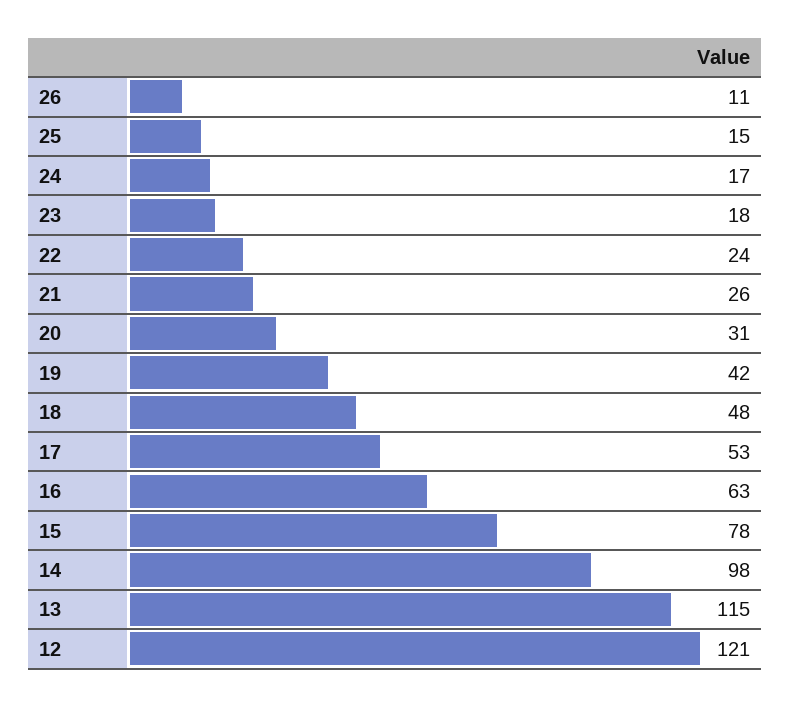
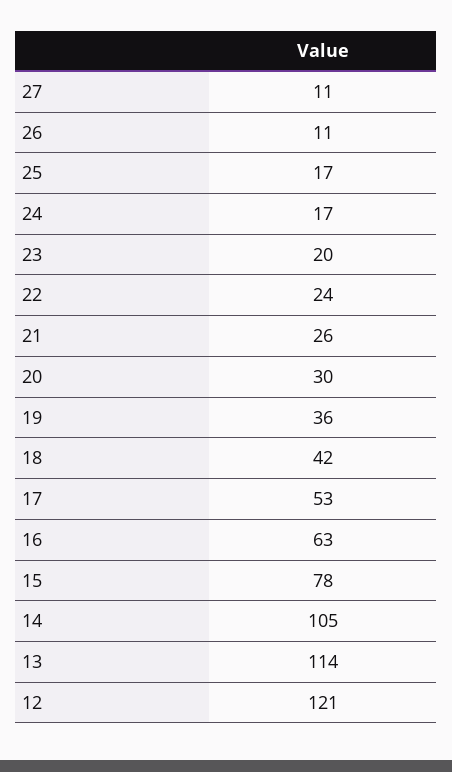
  {
    "26": 11,
-   "25": 15,
+   "25": 17,
    "24": 17,
-   "23": 18,
+   "23": 20,
    "22": 24,
    "21": 26,
-   "20": 31,
+   "20": 30,
-   "19": 42,
+   "19": 36,
-   "18": 48,
+   "18": 42,
    "17": 53,
    "16": 63,
    "15": 78,
-   "14": 98,
+   "14": 105,
-   "13": 115,
+   "13": 114,
-   "12": 121
+   "12": 121,
+   "27": 11
  }

